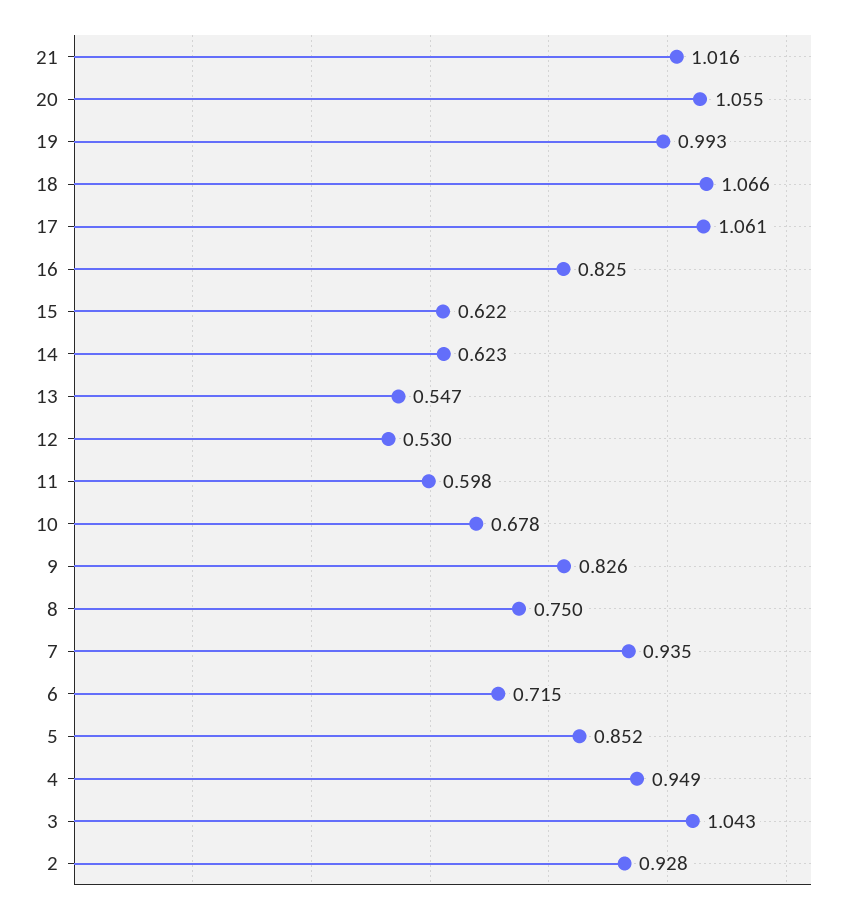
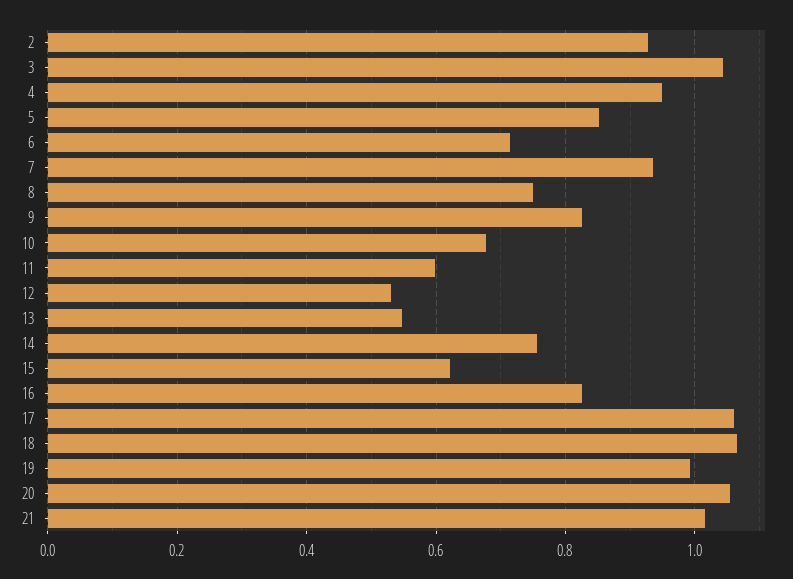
  {
    "21": 1.016,
    "20": 1.055,
    "19": 0.993,
    "18": 1.066,
    "17": 1.061,
    "16": 0.825,
    "15": 0.622,
-   "14": 0.623,
+   "14": 0.76,
    "13": 0.547,
    "12": 0.53,
    "11": 0.598,
    "10": 0.678,
    "9": 0.826,
    "8": 0.75,
    "7": 0.935,
    "6": 0.715,
    "5": 0.852,
    "4": 0.949,
    "3": 1.043,
    "2": 0.928
  }

